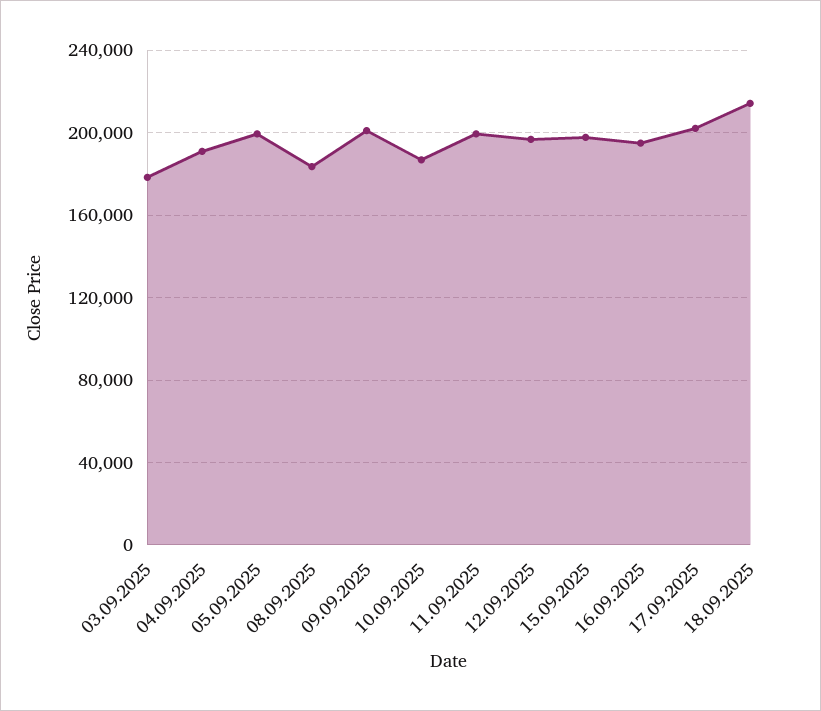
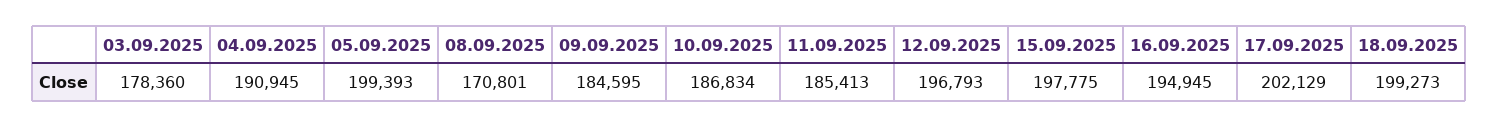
  {
    "03.09.2025": 178360,
    "04.09.2025": 190945,
    "05.09.2025": 199393,
-   "08.09.2025": 185000,
+   "08.09.2025": 170801,
-   "09.09.2025": 200000,
+   "09.09.2025": 184595,
    "10.09.2025": 186834,
-   "11.09.2025": 200000,
+   "11.09.2025": 185413,
    "12.09.2025": 196793,
    "15.09.2025": 197775,
    "16.09.2025": 194945,
    "17.09.2025": 202129,
-   "18.09.2025": 215000
+   "18.09.2025": 199273
  }

